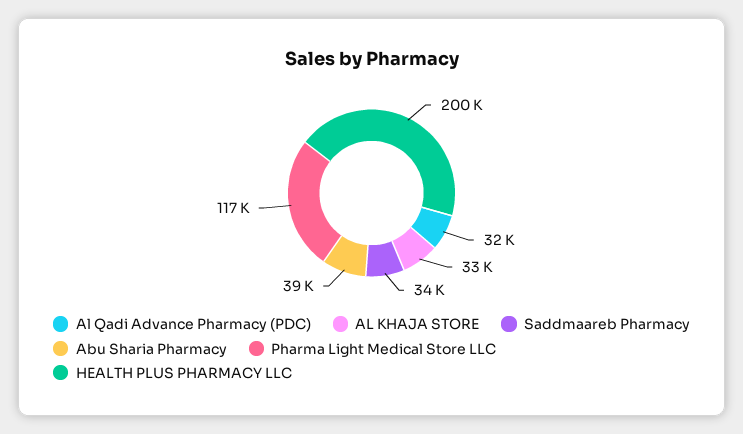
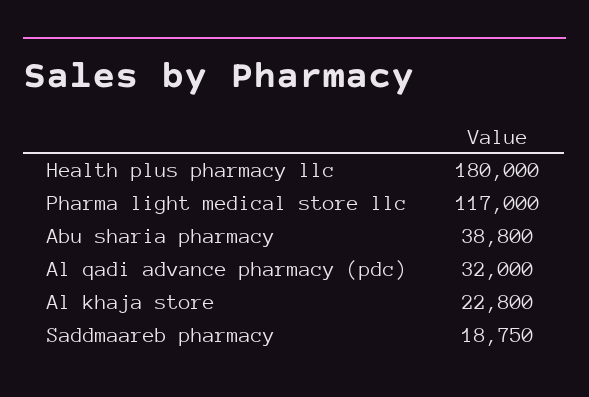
  {
    "Al Qadi Advance Pharmacy (PDC)": 32000,
-   "AL KHAJA STORE": 33000,
+   "AL KHAJA STORE": 22800,
-   "Saddmaareb Pharmacy": 34000,
+   "Saddmaareb Pharmacy": 18750,
    "Abu Sharia Pharmacy": 38800,
    "Pharma Light Medical Store LLC": 117000,
-   "HEALTH PLUS PHARMACY LLC": 200000
+   "HEALTH PLUS PHARMACY LLC": 180000
  }

